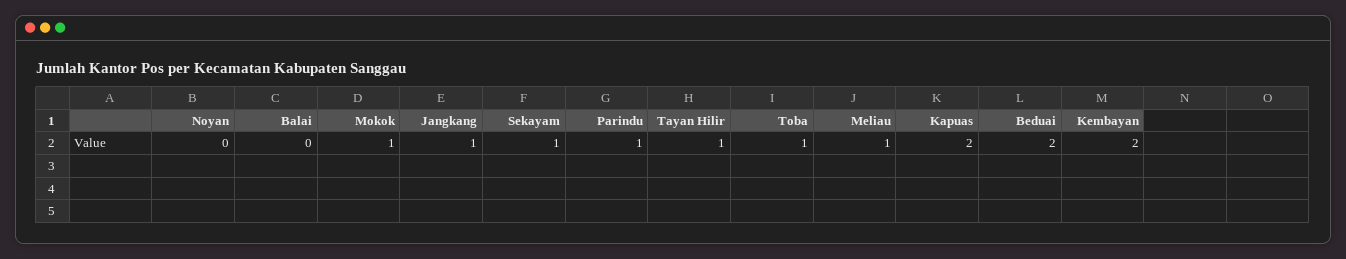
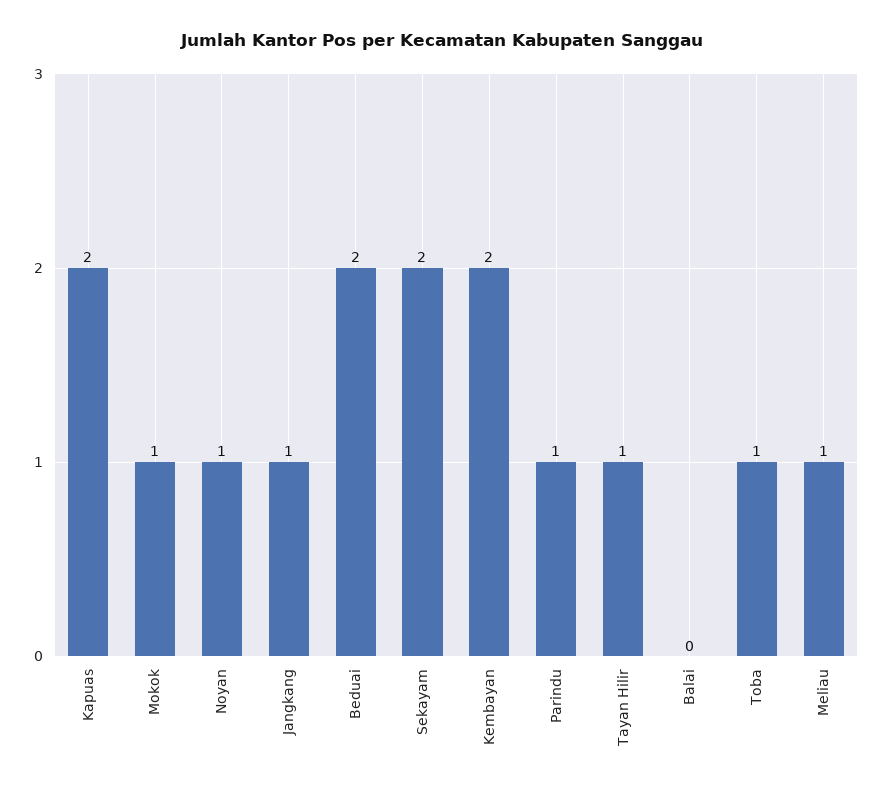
  {
-   "Noyan": 0,
+   "Noyan": 1,
    "Balai": 0,
    "Mokok": 1,
    "Jangkang": 1,
-   "Sekayam": 1,
+   "Sekayam": 2,
    "Parindu": 1,
    "Tayan Hilir": 1,
    "Toba": 1,
    "Meliau": 1,
    "Kapuas": 2,
    "Beduai": 2,
    "Kembayan": 2
  }

